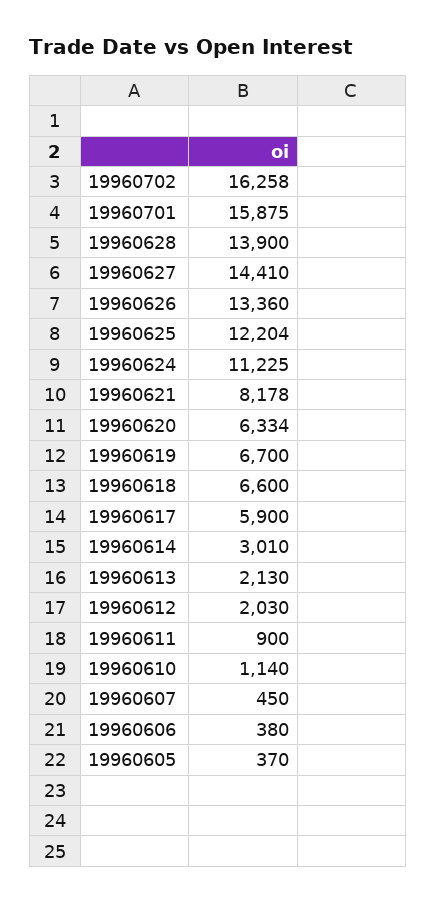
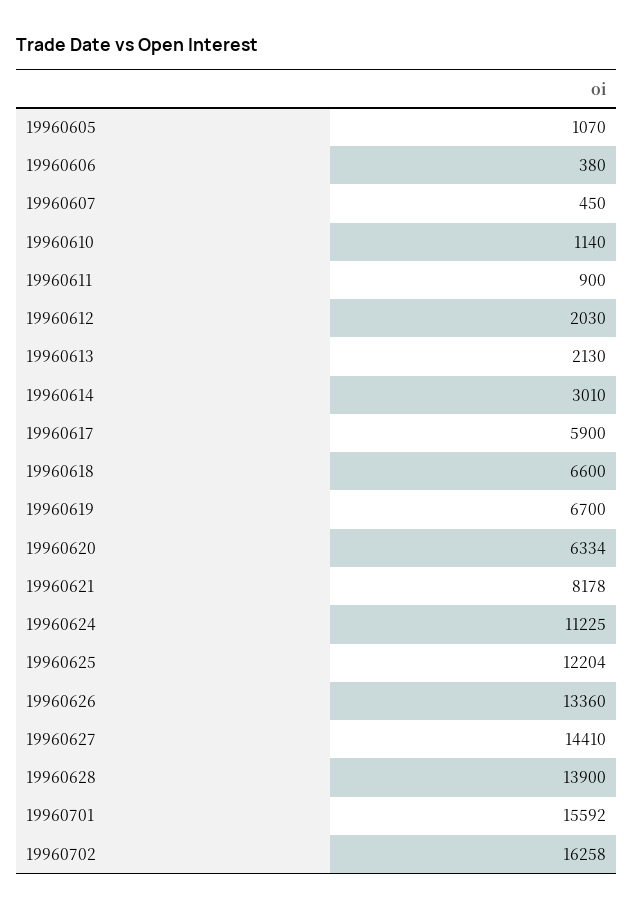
  {
    "19960702": 16258,
-   "19960701": 15875,
+   "19960701": 15592,
    "19960628": 13900,
    "19960627": 14410,
    "19960626": 13360,
    "19960625": 12204,
    "19960624": 11225,
    "19960621": 8178,
    "19960620": 6334,
    "19960619": 6700,
    "19960618": 6600,
    "19960617": 5900,
    "19960614": 3010,
    "19960613": 2130,
    "19960612": 2030,
    "19960611": 900,
    "19960610": 1140,
    "19960607": 450,
    "19960606": 380,
-   "19960605": 370
+   "19960605": 1070
  }

